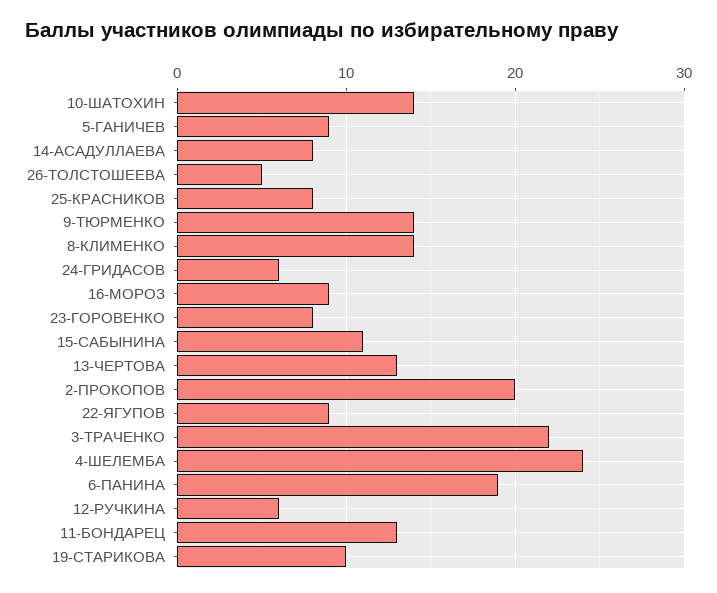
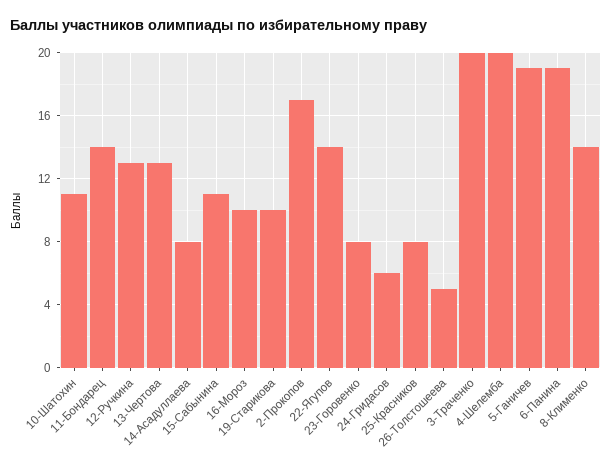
  {
-   "10-ШАТОХИН": 14,
+   "10-ШАТОХИН": 11,
-   "5-ГАНИЧЕВ": 9,
+   "5-ГАНИЧЕВ": 19,
    "14-АСАДУЛЛАЕВА": 8,
    "26-ТОЛСТОШЕЕВА": 5,
    "25-КРАСНИКОВ": 8,
-   "9-ТЮРМЕНКО": 14,
    "8-КЛИМЕНКО": 14,
    "24-ГРИДАСОВ": 6,
-   "16-МОРОЗ": 9,
+   "16-МОРОЗ": 10,
    "23-ГОРОВЕНКО": 8,
    "15-САБЫНИНА": 11,
    "13-ЧЕРТОВА": 13,
-   "2-ПРОКОПОВ": 20,
+   "2-ПРОКОПОВ": 17,
-   "22-ЯГУПОВ": 9,
+   "22-ЯГУПОВ": 14,
-   "3-ТРАЧЕНКО": 22,
+   "3-ТРАЧЕНКО": 20,
-   "4-ШЕЛЕМБА": 24,
+   "4-ШЕЛЕМБА": 20,
    "6-ПАНИНА": 19,
-   "12-РУЧКИНА": 6,
+   "12-РУЧКИНА": 13,
-   "11-БОНДАРЕЦ": 13,
+   "11-БОНДАРЕЦ": 14,
    "19-СТАРИКОВА": 10
  }

